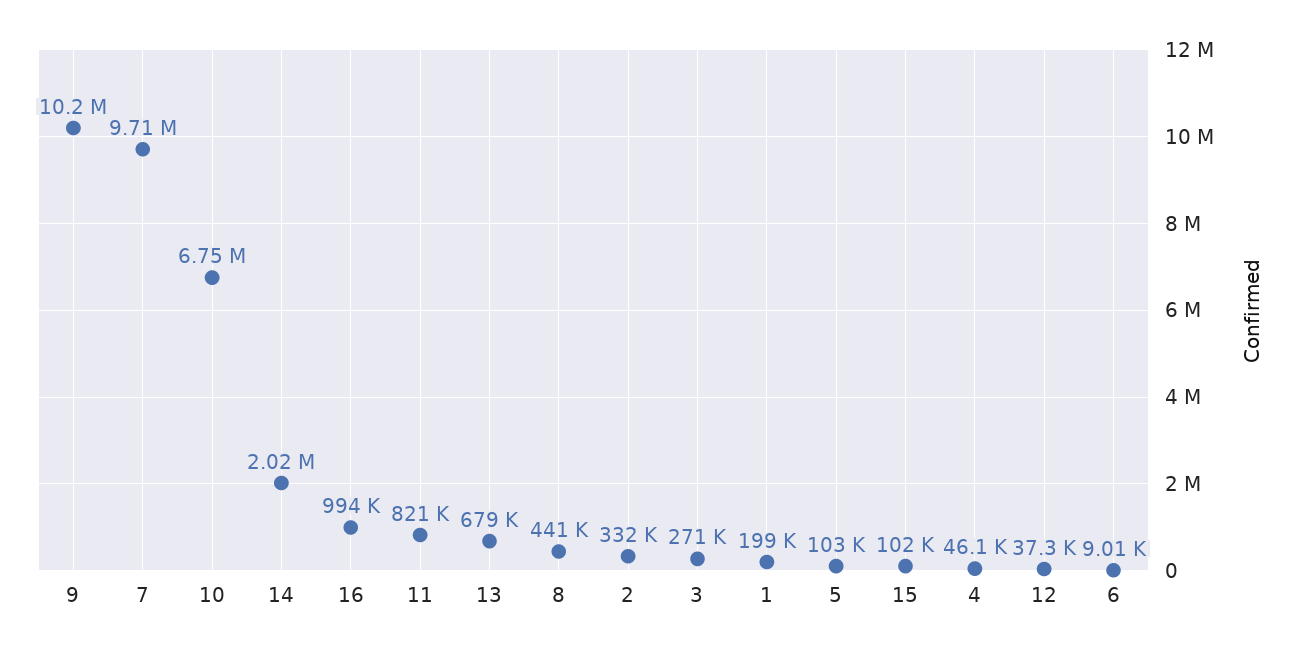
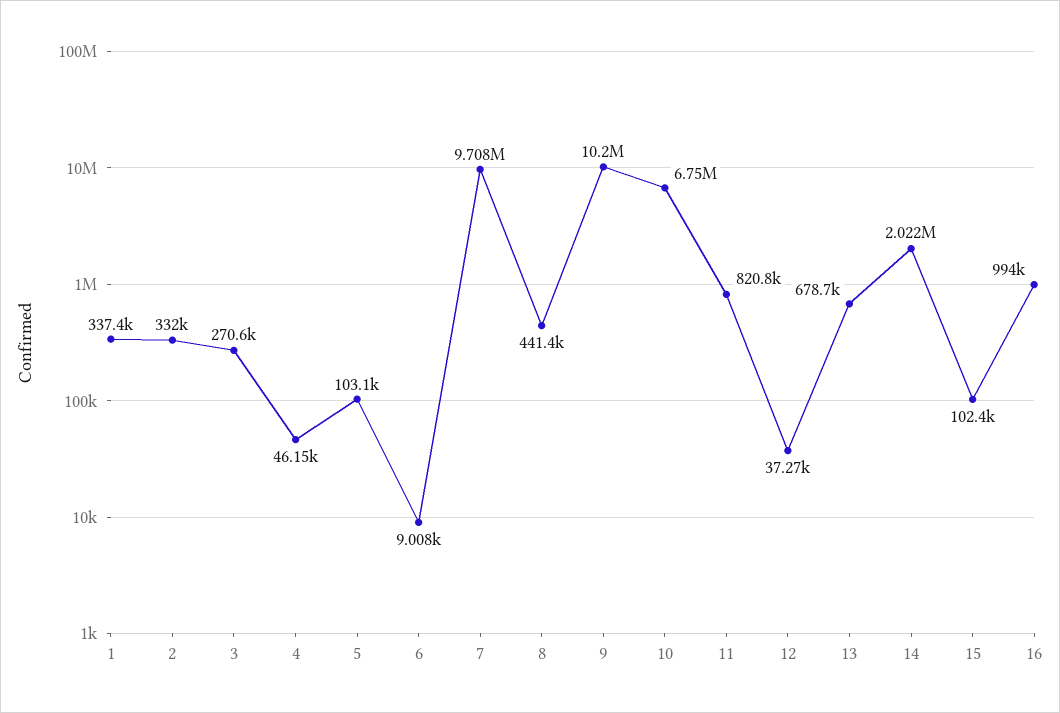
  {
    "9": 10200000,
    "7": 9708000,
    "10": 6750000,
    "14": 2022000,
    "16": 994000,
    "11": 820800,
    "13": 678700,
    "8": 441400,
    "2": 332000,
    "3": 270600,
-   "1": 199000,
+   "1": 337400,
    "5": 103100,
    "15": 102400,
    "4": 46150,
    "12": 37270,
    "6": 9008
  }

